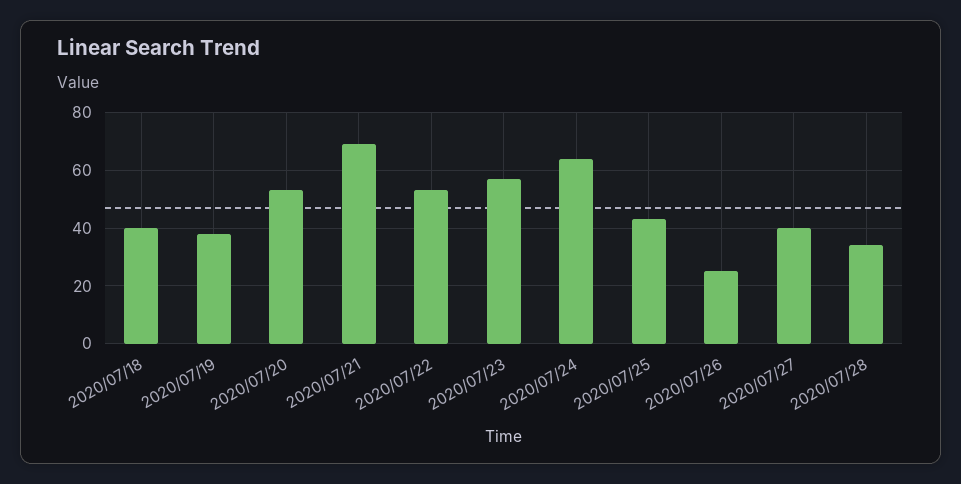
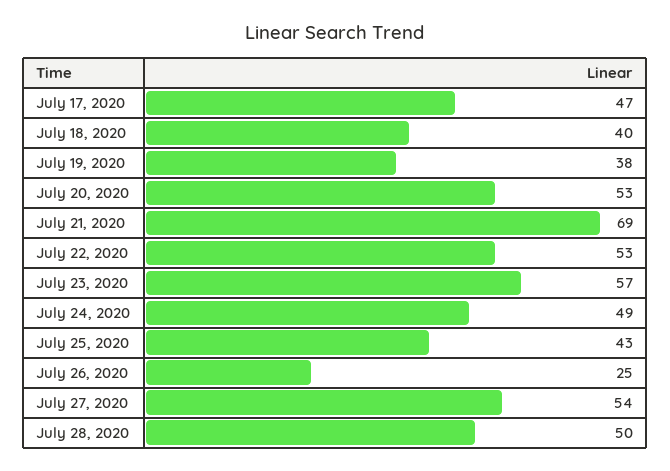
  {
    "2020/07/18": 40,
    "2020/07/19": 38,
    "2020/07/20": 53,
    "2020/07/21": 69,
    "2020/07/22": 53,
    "2020/07/23": 57,
-   "2020/07/24": 65,
+   "2020/07/24": 49,
    "2020/07/25": 43,
    "2020/07/26": 25,
-   "2020/07/27": 40,
+   "2020/07/27": 54,
-   "2020/07/28": 35
+   "2020/07/28": 50,
+   "July 17, 2020": 47
  }

